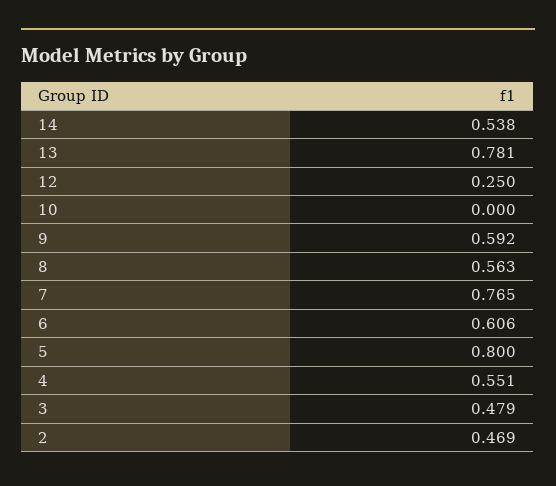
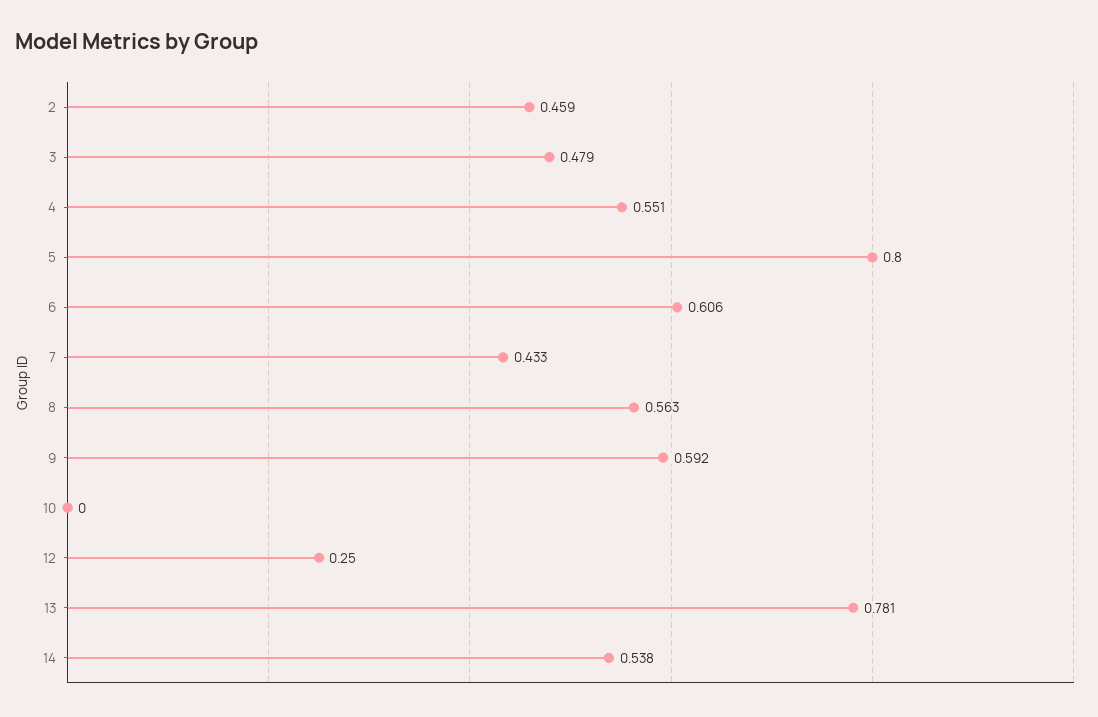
  {
    "14": 0.538,
    "13": 0.781,
    "12": 0.25,
    "10": 0,
    "9": 0.592,
    "8": 0.563,
-   "7": 0.765,
+   "7": 0.433,
    "6": 0.606,
    "5": 0.8,
    "4": 0.551,
    "3": 0.479,
-   "2": 0.469
+   "2": 0.459
  }

